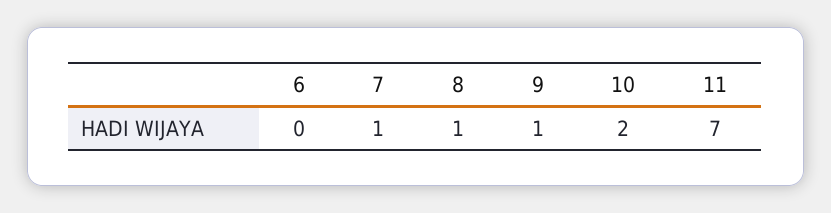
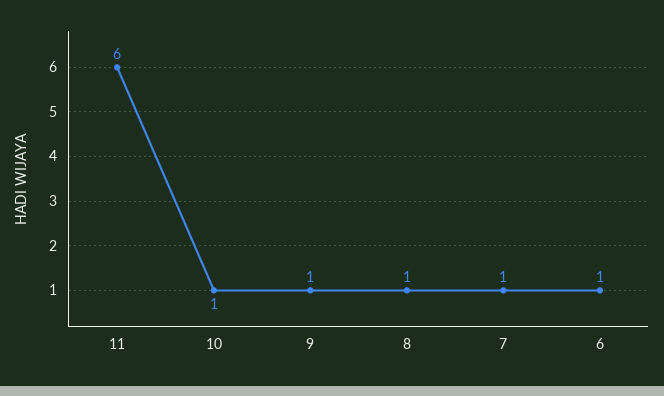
  {
-   "6": 0,
+   "6": 1,
    "7": 1,
    "8": 1,
    "9": 1,
-   "10": 2,
+   "10": 1,
-   "11": 7
+   "11": 6
  }

